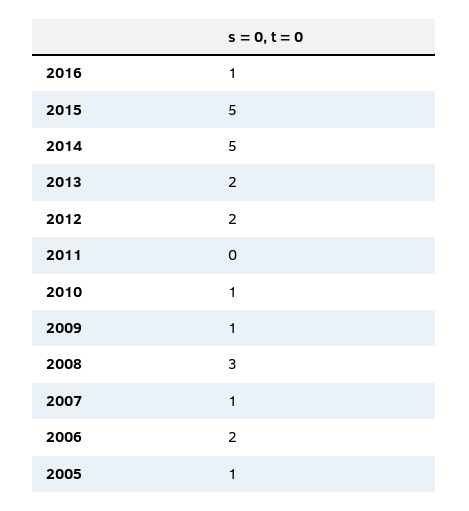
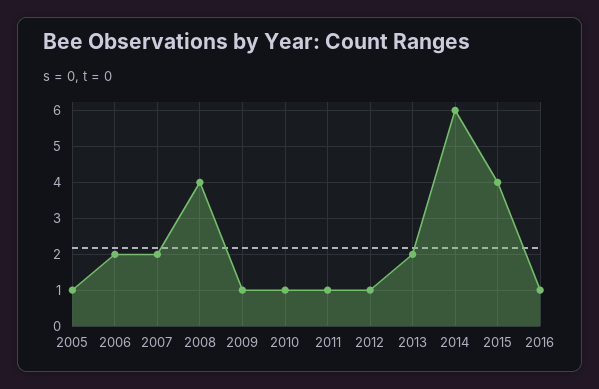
  {
    "2016": 1,
-   "2015": 5,
+   "2015": 4,
-   "2014": 5,
+   "2014": 6,
    "2013": 2,
-   "2012": 2,
+   "2012": 1,
-   "2011": 0,
+   "2011": 1,
    "2010": 1,
    "2009": 1,
-   "2008": 3,
+   "2008": 4,
-   "2007": 1,
+   "2007": 2,
    "2006": 2,
    "2005": 1
  }

